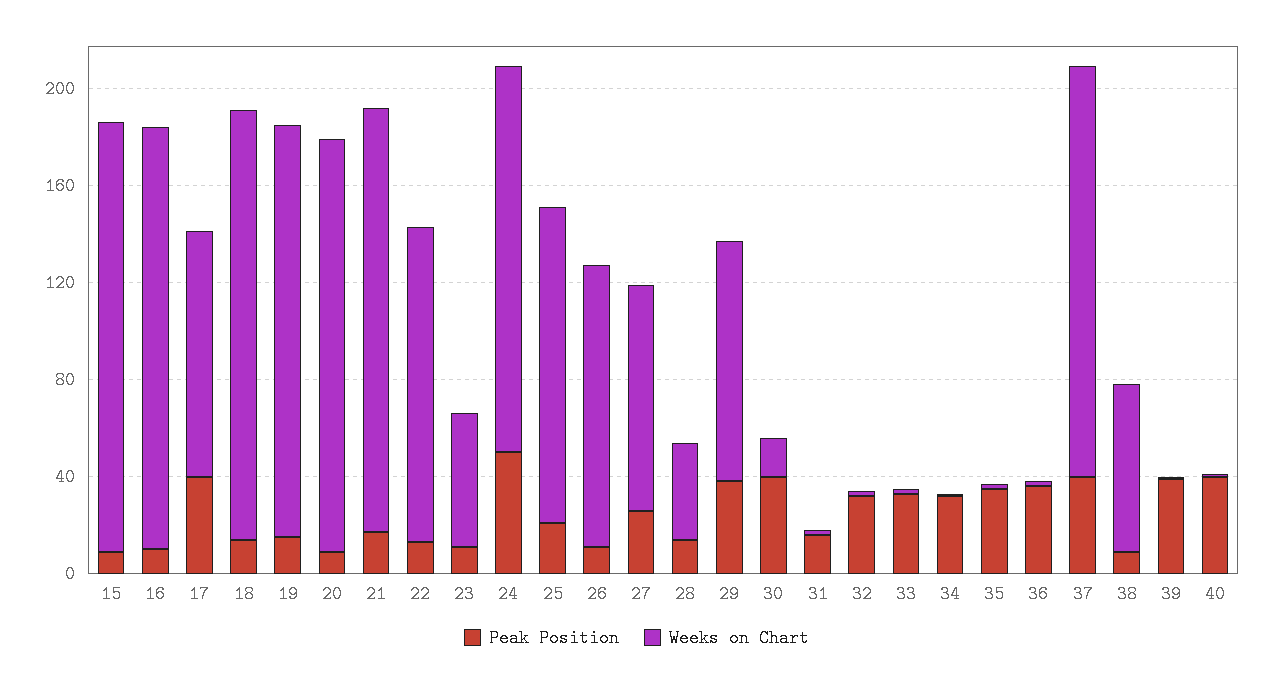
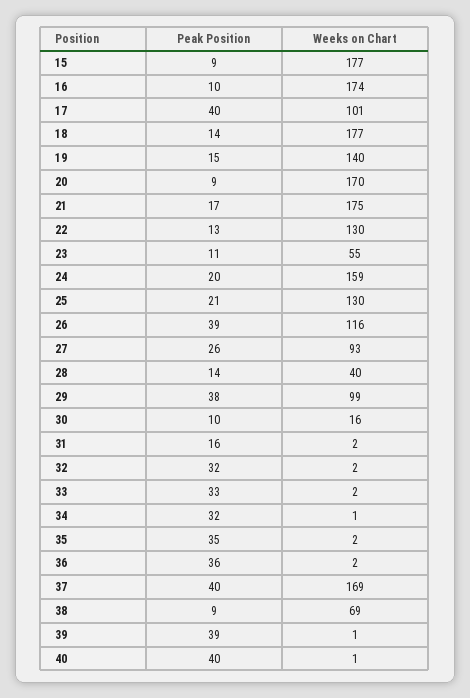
  {
    "Peak Position": {
      "15": 9,
      "16": 10,
      "17": 40,
      "18": 14,
      "19": 15,
      "20": 9,
      "21": 17,
      "22": 13,
      "23": 11,
-     "24": 50,
+     "24": 20,
      "25": 21,
-     "26": 10,
+     "26": 39,
      "27": 26,
      "28": 14,
      "29": 38,
-     "30": 40,
+     "30": 10,
      "31": 16,
      "32": 32,
      "33": 33,
      "34": 32,
      "35": 35,
      "36": 36,
      "37": 40,
      "38": 9,
      "39": 39,
      "40": 40
    },
    "Weeks on Chart": {
      "15": 177,
      "16": 174,
      "17": 101,
      "18": 177,
-     "19": 170,
+     "19": 140,
      "20": 170,
      "21": 175,
      "22": 130,
      "23": 55,
      "24": 159,
      "25": 130,
      "26": 116,
      "27": 93,
      "28": 40,
      "29": 99,
      "30": 16,
      "31": 2,
      "32": 2,
      "33": 2,
      "34": 1,
      "35": 2,
      "36": 2,
      "37": 169,
      "38": 69,
      "39": 1,
      "40": 1
    }
  }

